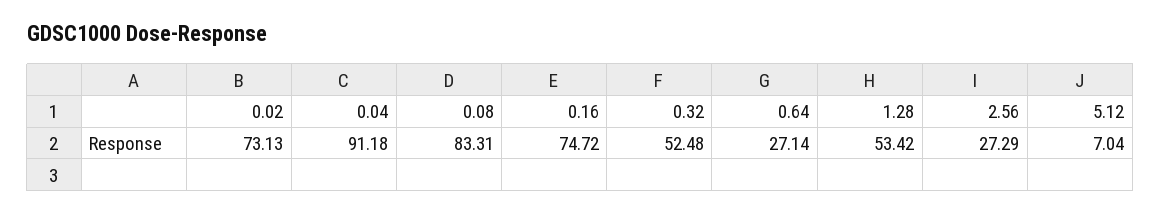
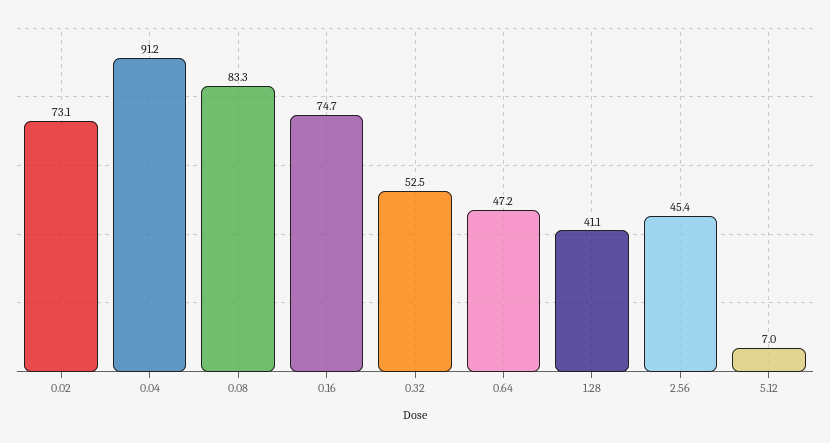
  {
    "0.02": 73.13,
    "0.04": 91.18,
    "0.08": 83.31,
    "0.16": 74.72,
    "0.32": 52.48,
-   "0.64": 27.14,
+   "0.64": 47.2,
-   "1.28": 53.42,
+   "1.28": 41.1,
-   "2.56": 27.29,
+   "2.56": 45.4,
    "5.12": 7.04
  }

